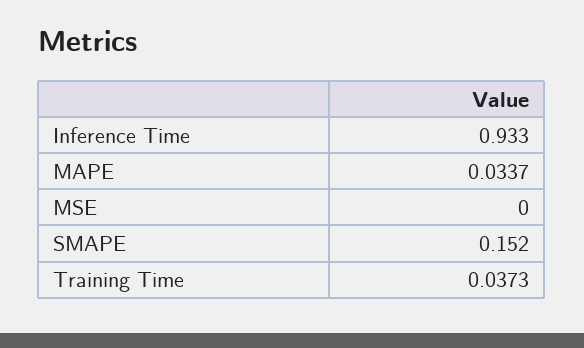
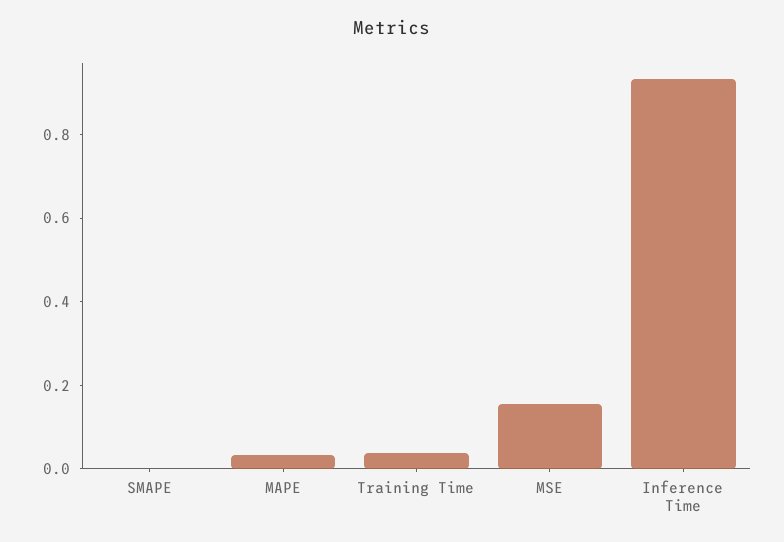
  {
    "Inference Time": 0.933,
    "MAPE": 0.0337,
-   "MSE": 0,
+   "MSE": 0.15,
-   "SMAPE": 0.152,
+   "SMAPE": 0,
    "Training Time": 0.0373
  }

